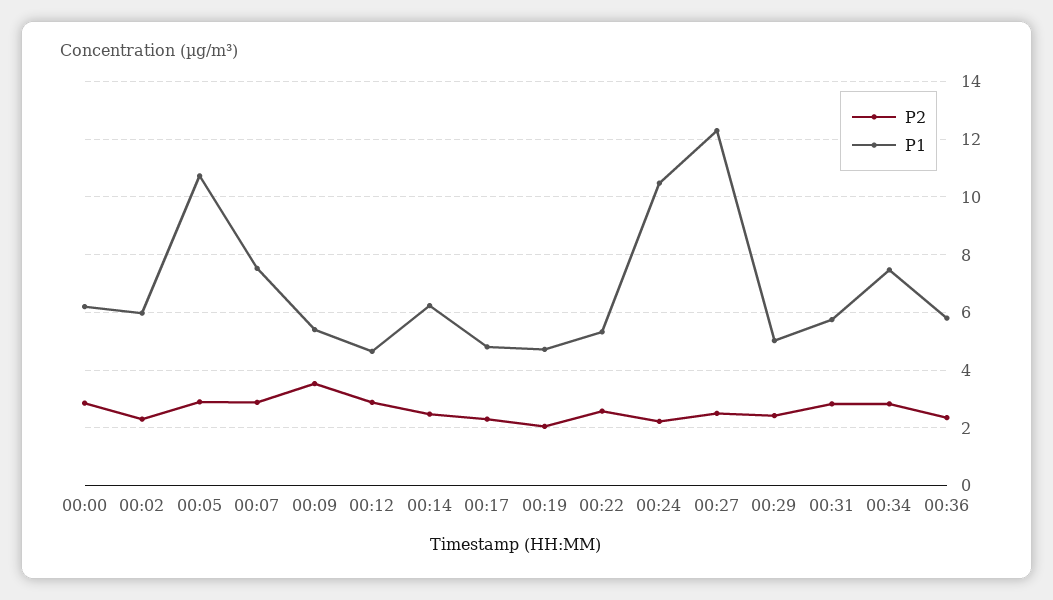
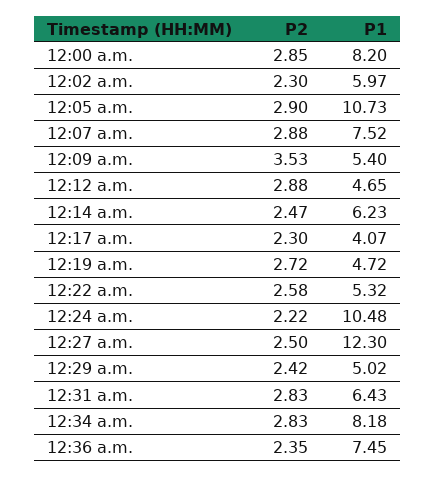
  {
    "P2": {
      "00:00": 2.85,
      "00:02": 2.3,
      "00:05": 2.9,
      "00:07": 2.88,
      "00:09": 3.53,
      "00:12": 2.88,
      "00:14": 2.47,
      "00:17": 2.3,
-     "00:19": 2,
+     "00:19": 2.72,
      "00:22": 2.58,
      "00:24": 2.22,
      "00:27": 2.5,
      "00:29": 2.42,
      "00:31": 2.83,
      "00:34": 2.83,
      "00:36": 2.35
    },
    "P1": {
-     "00:00": 6.25,
+     "00:00": 8.2,
      "00:02": 5.97,
      "00:05": 10.73,
      "00:07": 7.52,
      "00:09": 5.4,
      "00:12": 4.65,
      "00:14": 6.23,
-     "00:17": 4.75,
+     "00:17": 4.07,
      "00:19": 4.72,
      "00:22": 5.32,
      "00:24": 10.48,
      "00:27": 12.3,
      "00:29": 5.02,
-     "00:31": 5.75,
+     "00:31": 6.43,
-     "00:34": 7.5,
+     "00:34": 8.18,
-     "00:36": 5.75
+     "00:36": 7.45
    }
  }

